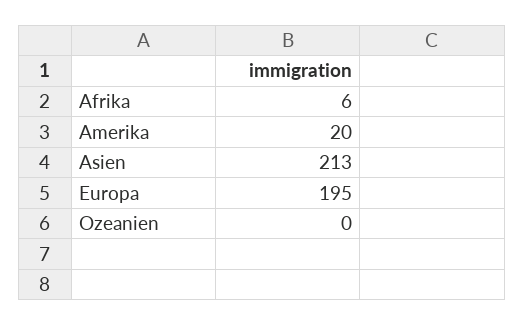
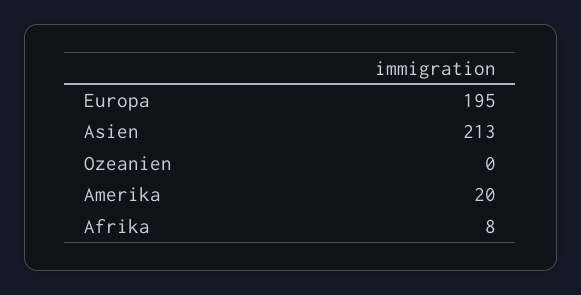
  {
-   "Afrika": 6,
+   "Afrika": 8,
    "Amerika": 20,
    "Asien": 213,
    "Europa": 195,
    "Ozeanien": 0
  }

